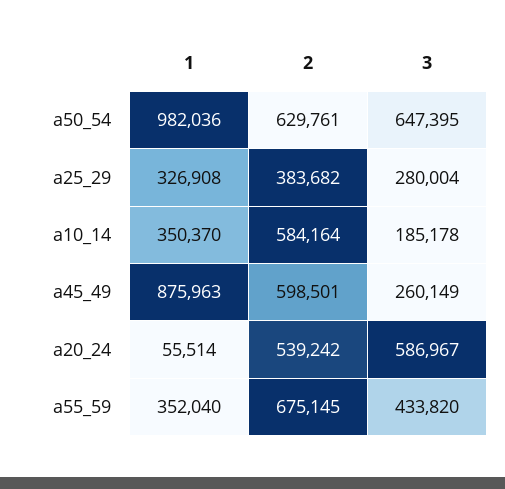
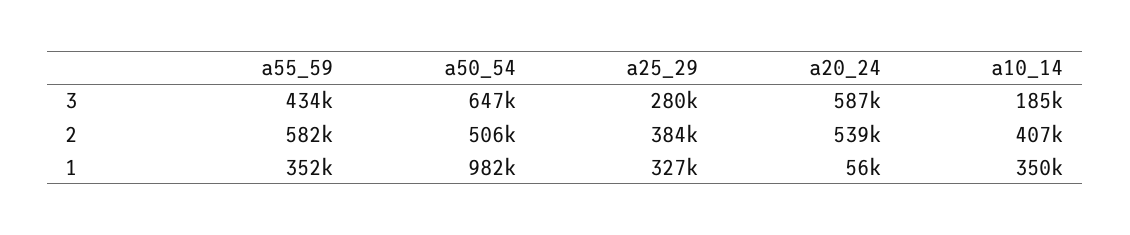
  {
    "1": {
      "a50_54": 982036,
      "a25_29": 326908,
      "a10_14": 350370,
-     "a45_49": 875963,
      "a20_24": 55514,
      "a55_59": 352040
    },
    "2": {
-     "a50_54": 629761,
+     "a50_54": 506000,
      "a25_29": 383682,
-     "a10_14": 584164,
+     "a10_14": 407000,
-     "a45_49": 598501,
      "a20_24": 539242,
-     "a55_59": 675145
+     "a55_59": 582000
    },
    "3": {
      "a50_54": 647395,
      "a25_29": 280004,
      "a10_14": 185178,
-     "a45_49": 260149,
      "a20_24": 586967,
      "a55_59": 433820
    }
  }

